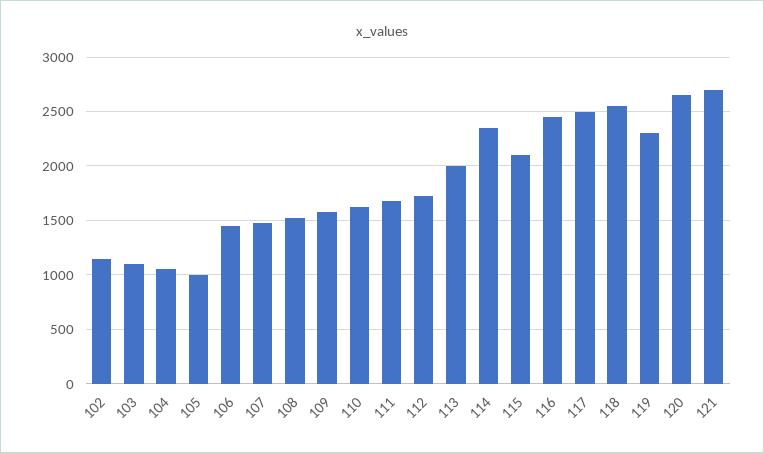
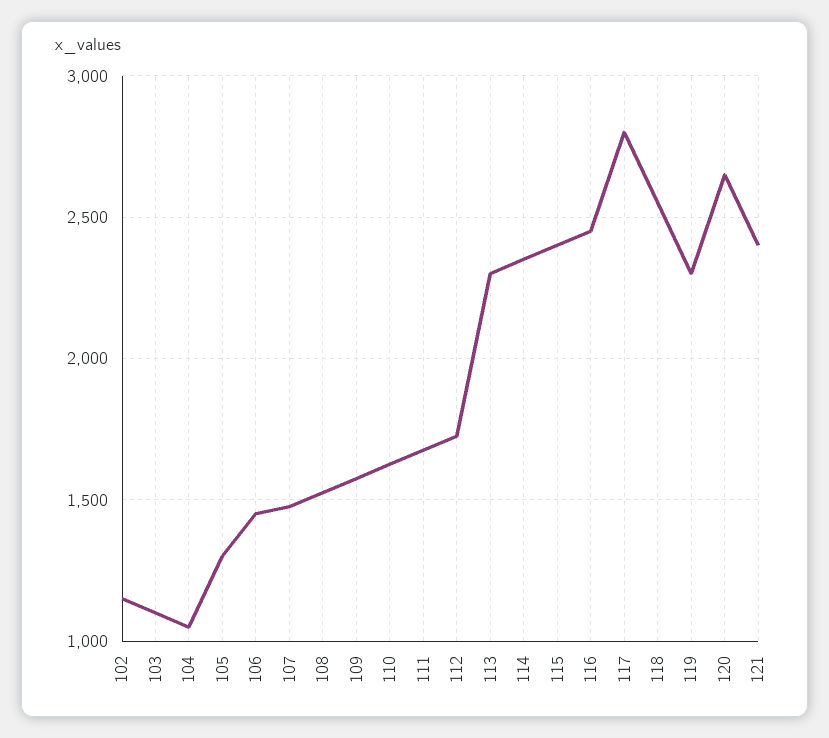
  {
    "102": 1150,
    "103": 1100,
    "104": 1050,
-   "105": 1000,
+   "105": 1300,
    "106": 1450,
    "107": 1500,
    "108": 1550,
    "109": 1600,
    "110": 1650,
    "111": 1700,
    "112": 1750,
-   "113": 2000,
+   "113": 2300,
    "114": 2350,
-   "115": 2100,
+   "115": 2400,
    "116": 2450,
-   "117": 2500,
+   "117": 2800,
    "118": 2550,
    "119": 2300,
    "120": 2650,
-   "121": 2700
+   "121": 2400
  }

